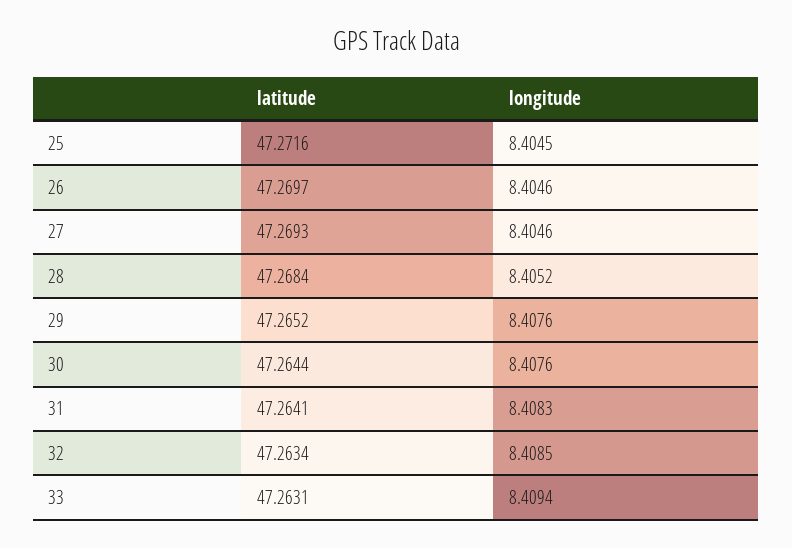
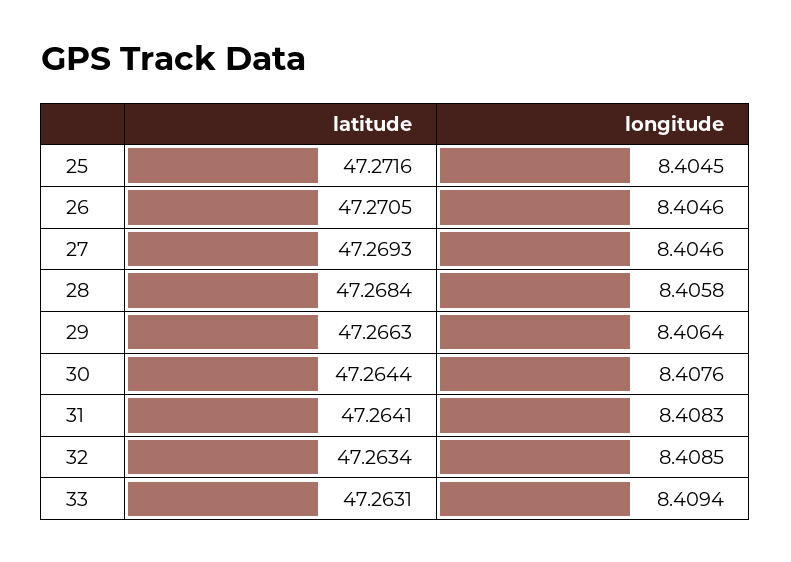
  {
    "latitude": {
      "25": 47.2716,
-     "26": 47.2697,
+     "26": 47.2705,
      "27": 47.2693,
      "28": 47.2684,
-     "29": 47.2652,
+     "29": 47.2663,
      "30": 47.2644,
      "31": 47.2641,
      "32": 47.2634,
      "33": 47.2631
    },
    "longitude": {
      "25": 8.4045,
      "26": 8.4046,
      "27": 8.4046,
-     "28": 8.4052,
+     "28": 8.4058,
-     "29": 8.4076,
+     "29": 8.4064,
      "30": 8.4076,
      "31": 8.4083,
      "32": 8.4085,
      "33": 8.4094
    }
  }

